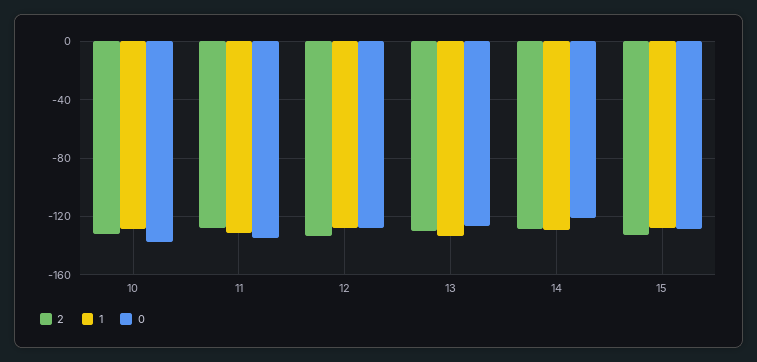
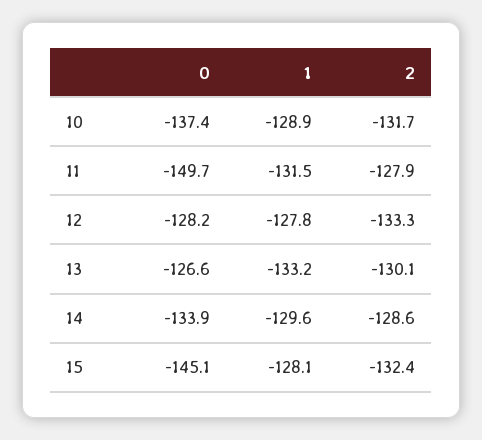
  {
    "2": {
      "10": -131.7,
      "11": -127.9,
      "12": -133.3,
      "13": -130.1,
      "14": -128.6,
      "15": -132.4
    },
    "1": {
      "10": -128.9,
      "11": -131.5,
      "12": -127.8,
      "13": -133.2,
      "14": -129.6,
      "15": -128.1
    },
    "0": {
      "10": -137.4,
-     "11": -135,
+     "11": -149.7,
      "12": -128.2,
      "13": -126.6,
-     "14": -120,
+     "14": -133.9,
-     "15": -130
+     "15": -145.1
    }
  }

